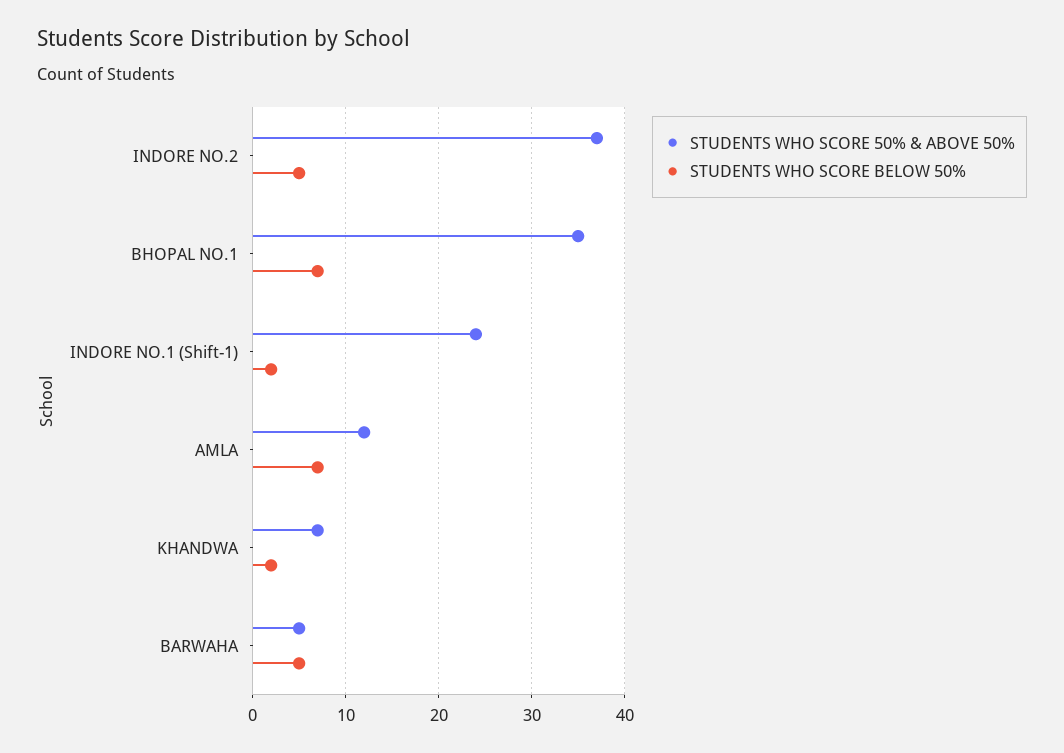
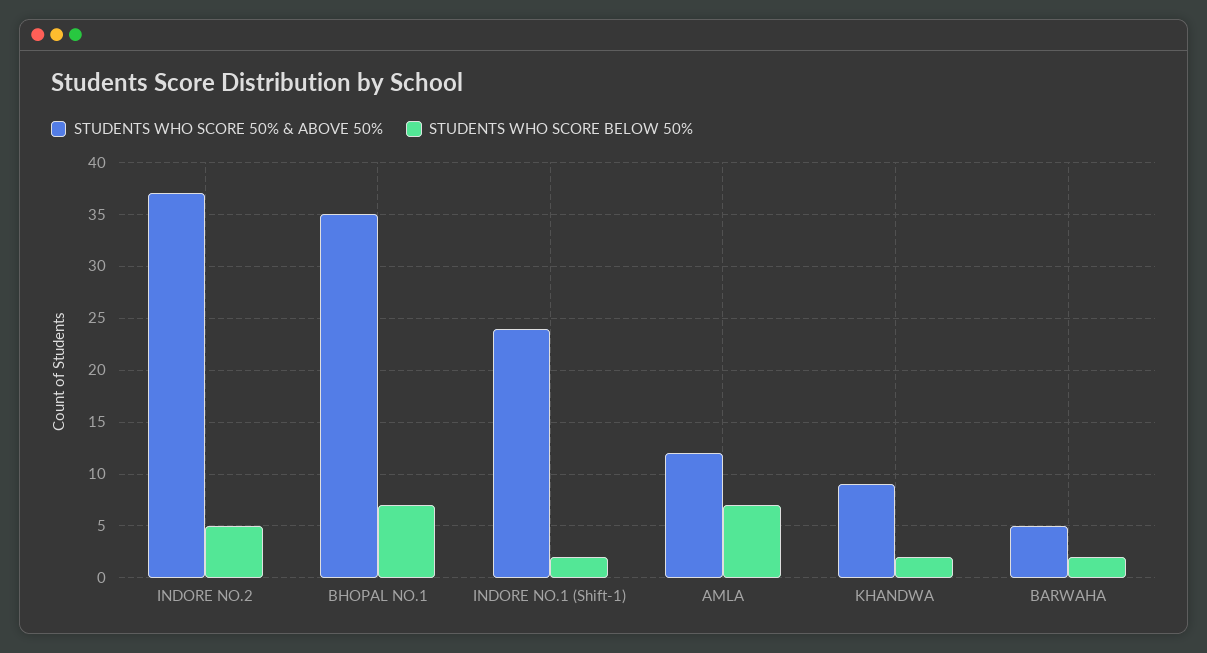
  {
    "STUDENTS WHO SCORE 50% & ABOVE 50%": {
      "INDORE NO.2": 37,
      "BHOPAL NO.1": 35,
      "INDORE NO.1 (Shift-1)": 24,
      "AMLA": 12,
-     "KHANDWA": 7,
+     "KHANDWA": 9,
      "BARWAHA": 5
    },
    "STUDENTS WHO SCORE BELOW 50%": {
      "INDORE NO.2": 5,
      "BHOPAL NO.1": 7,
      "INDORE NO.1 (Shift-1)": 2,
      "AMLA": 7,
      "KHANDWA": 2,
-     "BARWAHA": 5
+     "BARWAHA": 2
    }
  }

